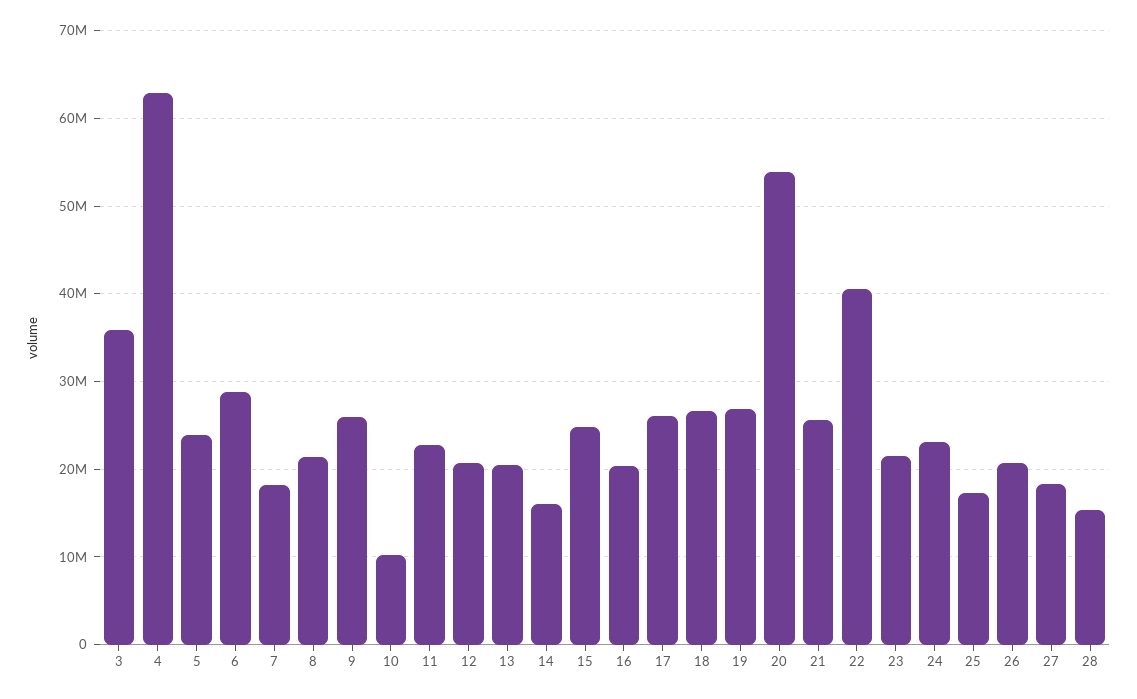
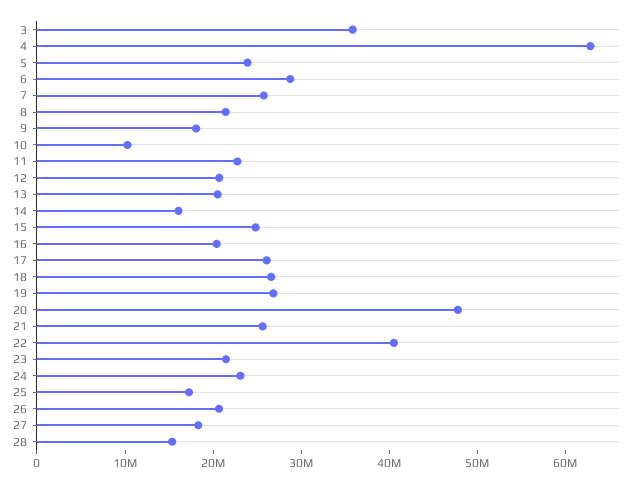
  {
    "3": 36000000,
    "4": 63000000,
    "5": 24000000,
    "6": 29000000,
-   "7": 18000000,
+   "7": 26000000,
    "8": 21000000,
-   "9": 26000000,
+   "9": 18000000,
    "10": 10000000,
    "11": 23000000,
    "12": 21000000,
    "13": 21000000,
    "14": 16000000,
    "15": 25000000,
    "16": 20000000,
    "17": 26000000,
    "18": 27000000,
    "19": 27000000,
-   "20": 54000000,
+   "20": 48000000,
    "21": 26000000,
    "22": 41000000,
    "23": 21000000,
    "24": 23000000,
    "25": 17000000,
    "26": 21000000,
    "27": 18000000,
    "28": 15000000
  }

